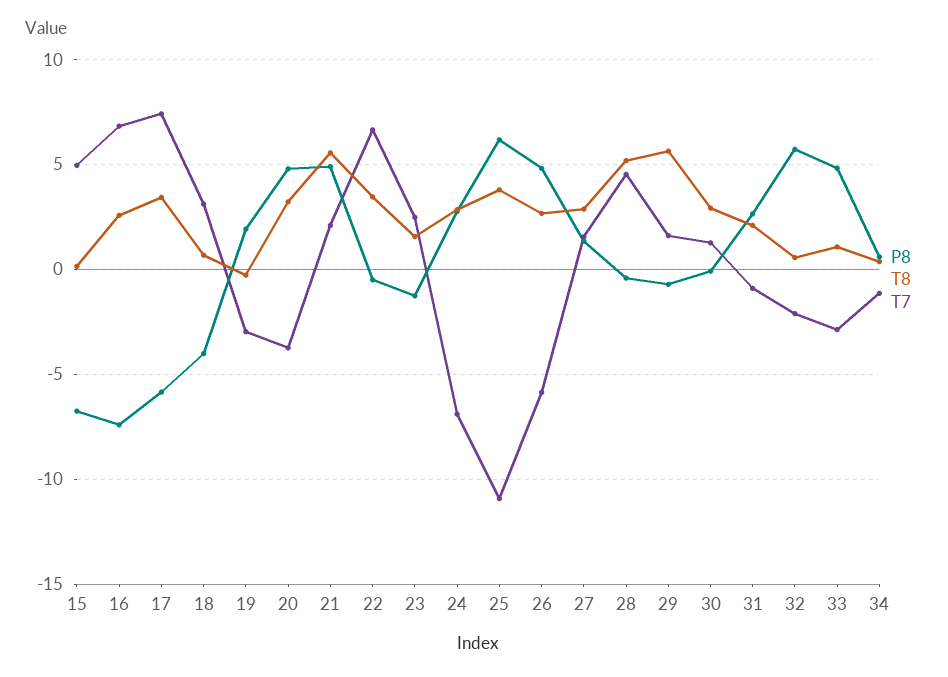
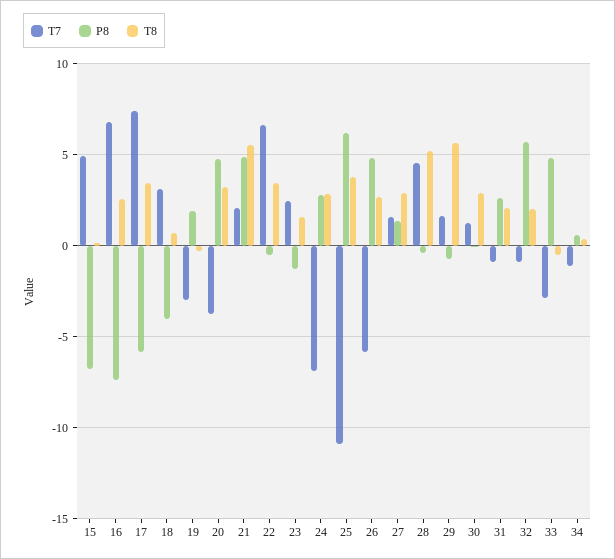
  {
    "P8": {
      "15": -7,
      "16": -7.5,
      "17": -6,
      "18": -4,
      "19": 2,
      "20": 5,
      "21": 5,
      "22": -0.5,
      "23": -1.5,
      "24": 3,
      "25": 6,
      "26": 5,
      "27": 1.5,
      "28": -0.5,
      "29": -0.5,
      "30": 0,
      "31": 2.5,
      "32": 5.5,
      "33": 5,
      "34": 0.5
    },
    "T8": {
      "15": 0,
      "16": 2.5,
      "17": 3.5,
      "18": 0.5,
      "19": -0.5,
      "20": 3,
      "21": 5.5,
      "22": 3.5,
      "23": 1.5,
      "24": 3,
      "25": 4,
      "26": 2.5,
      "27": 3,
      "28": 5,
      "29": 5.5,
      "30": 3,
      "31": 2,
-     "32": 0.5,
+     "32": 2,
-     "33": 1,
+     "33": -0.5,
      "34": 0.5
    },
    "T7": {
      "15": 5,
      "16": 7,
      "17": 7.5,
      "18": 3,
      "19": -3,
      "20": -3.5,
      "21": 2,
      "22": 6.5,
      "23": 2.5,
      "24": -7,
      "25": -11,
      "26": -6,
      "27": 1.5,
      "28": 4.5,
      "29": 1.5,
      "30": 1.5,
      "31": -1,
-     "32": -2,
+     "32": -1,
      "33": -3,
      "34": -1
    }
  }

